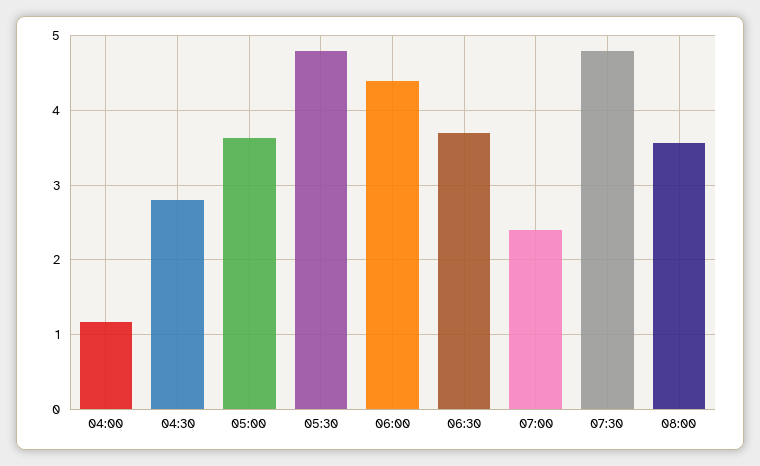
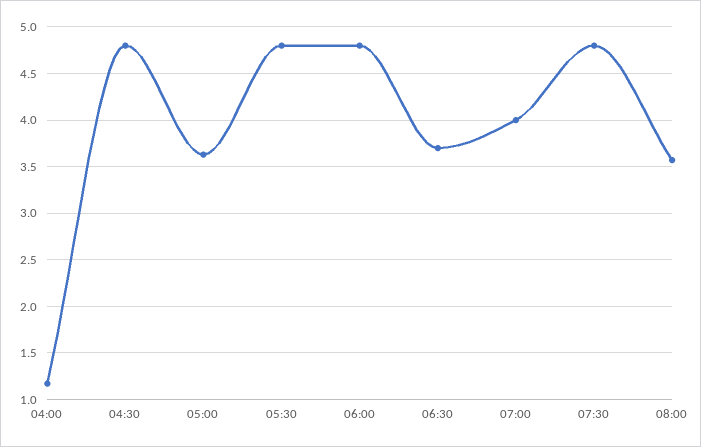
  {
    "04:00": 1.2,
-   "04:30": 2.8,
+   "04:30": 4.8,
    "05:00": 3.6,
    "05:30": 4.8,
-   "06:00": 4.4,
+   "06:00": 4.8,
    "06:30": 3.7,
-   "07:00": 2.4,
+   "07:00": 4,
    "07:30": 4.8,
    "08:00": 3.6
  }

